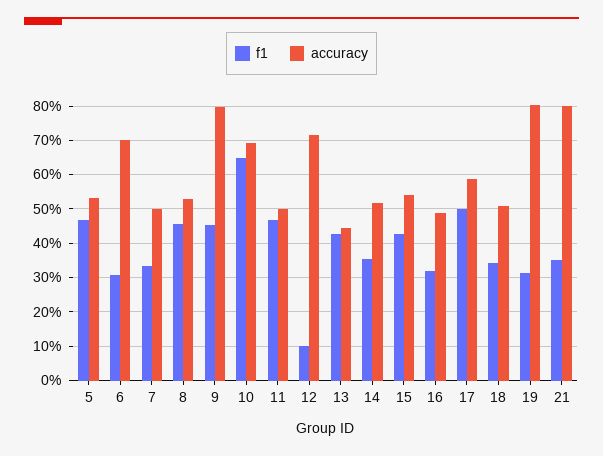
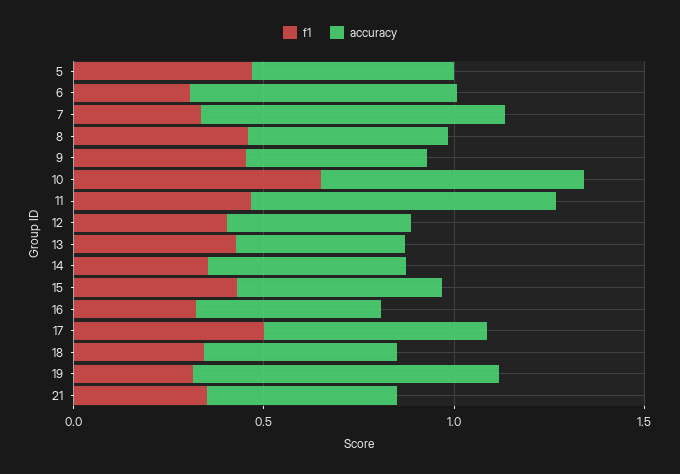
  {
    "f1": {
      "5": 0.46,
      "6": 0.3,
      "7": 0.34,
      "8": 0.46,
      "9": 0.46,
      "10": 0.64,
      "11": 0.46,
-     "12": 0.1,
+     "12": 0.4,
      "13": 0.42,
      "14": 0.36,
      "15": 0.42,
      "16": 0.32,
      "17": 0.5,
      "18": 0.34,
      "19": 0.32,
      "21": 0.36
    },
    "accuracy": {
      "5": 0.54,
      "6": 0.7,
-     "7": 0.5,
+     "7": 0.8,
      "8": 0.52,
-     "9": 0.8,
+     "9": 0.5,
      "10": 0.7,
-     "11": 0.5,
+     "11": 0.8,
-     "12": 0.72,
+     "12": 0.5,
      "13": 0.44,
      "14": 0.52,
      "15": 0.54,
      "16": 0.48,
      "17": 0.58,
      "18": 0.5,
      "19": 0.8,
-     "21": 0.8
+     "21": 0.5
    }
  }

